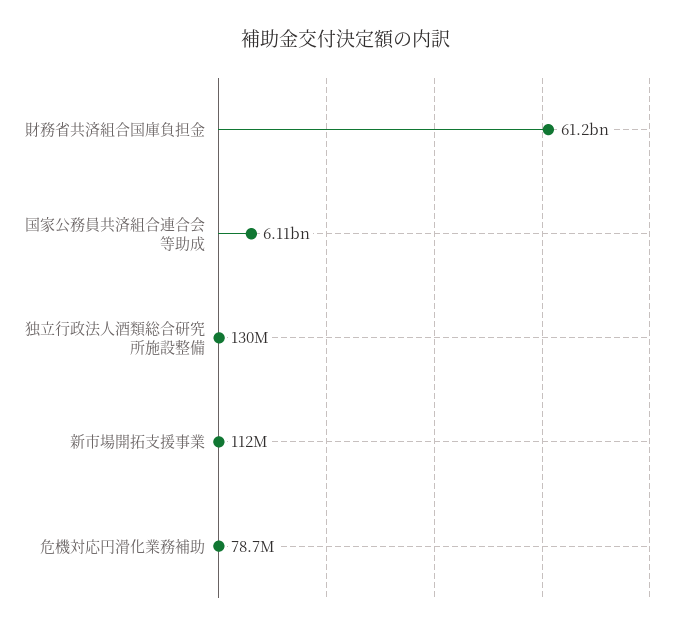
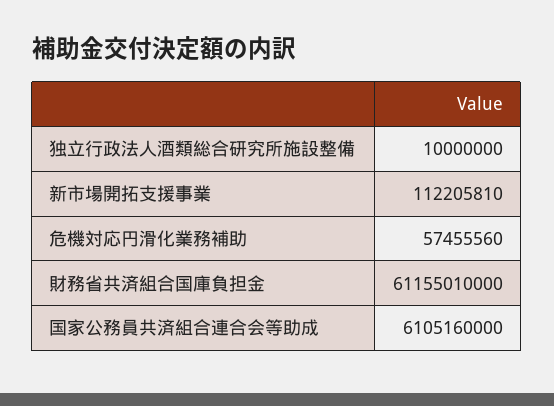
  {
    "財務省共済組合国庫負担金": 61155010000,
    "国家公務員共済組合連合会等助成": 6105160000,
-   "独立行政法人酒類総合研究所施設整備": 130000000,
+   "独立行政法人酒類総合研究所施設整備": 10000000,
    "新市場開拓支援事業": 112205810,
-   "危機対応円滑化業務補助": 78700000
+   "危機対応円滑化業務補助": 57455560
  }

